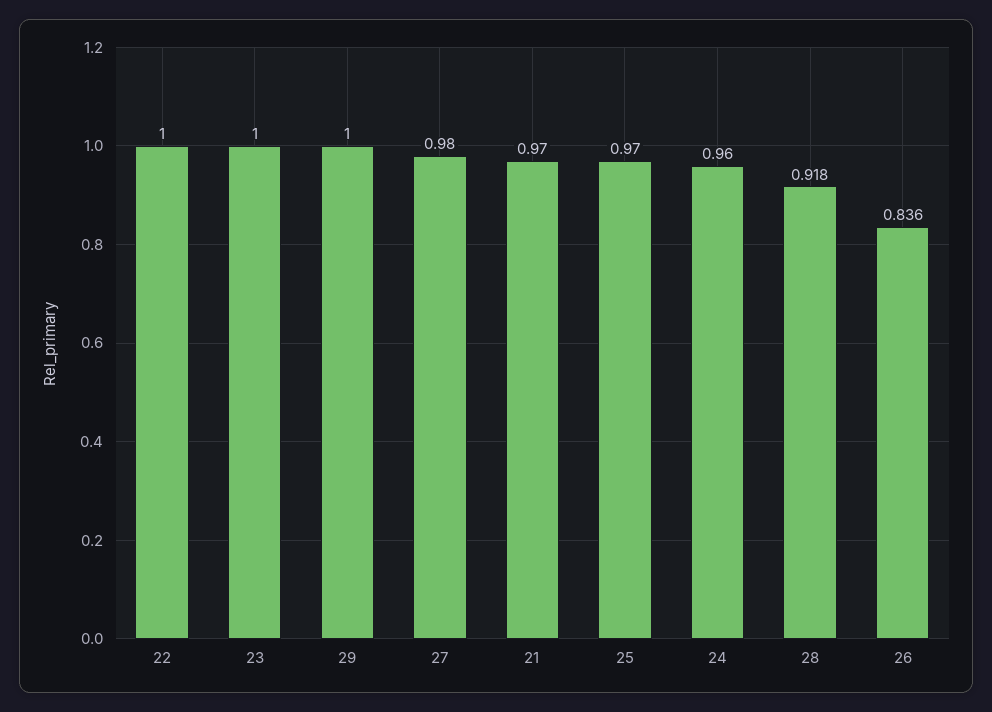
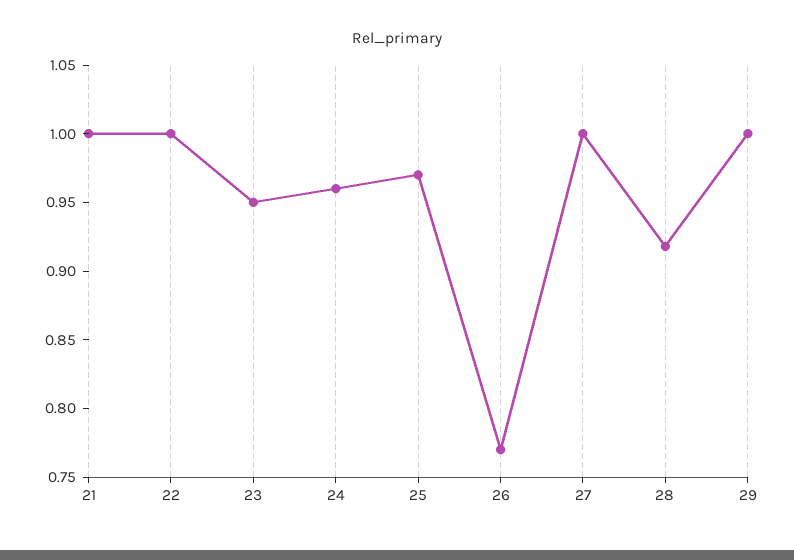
  {
    "22": 1,
-   "23": 1,
+   "23": 0.95,
    "29": 1,
-   "27": 0.98,
+   "27": 1,
-   "21": 0.97,
+   "21": 1,
    "25": 0.97,
    "24": 0.96,
    "28": 0.918,
-   "26": 0.836
+   "26": 0.77
  }

